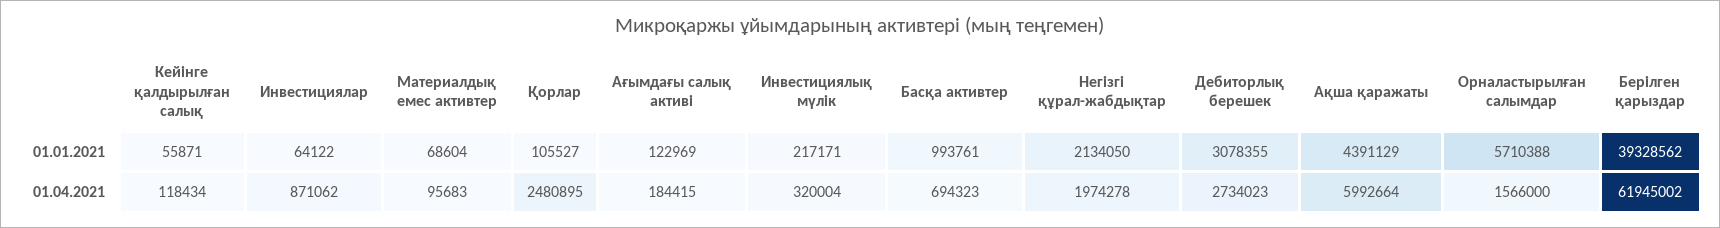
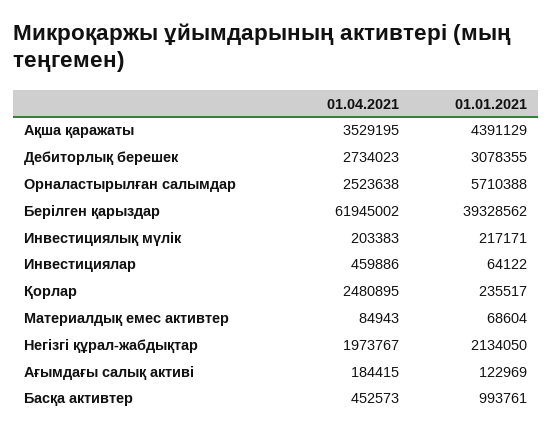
  {
-   "Кейінге қалдырылған салық": {
-     "01.01.2021": 55871,
-     "01.04.2021": 118434
-   },
    "Инвестициялар": {
      "01.01.2021": 64122,
-     "01.04.2021": 871062
+     "01.04.2021": 459886
    },
    "Материалдық емес активтер": {
      "01.01.2021": 68604,
-     "01.04.2021": 95683
+     "01.04.2021": 84943
    },
    "Қорлар": {
-     "01.01.2021": 105527,
+     "01.01.2021": 235517,
      "01.04.2021": 2480895
    },
    "Ағымдағы салық активі": {
      "01.01.2021": 122969,
      "01.04.2021": 184415
    },
    "Инвестициялық мүлік": {
      "01.01.2021": 217171,
-     "01.04.2021": 320004
+     "01.04.2021": 203383
    },
    "Басқа активтер": {
      "01.01.2021": 993761,
-     "01.04.2021": 694323
+     "01.04.2021": 452573
    },
    "Негізгі құрал-жабдықтар": {
      "01.01.2021": 2134050,
-     "01.04.2021": 1974278
+     "01.04.2021": 1973767
    },
    "Дебиторлық берешек": {
      "01.01.2021": 3078355,
      "01.04.2021": 2734023
    },
    "Ақша қаражаты": {
      "01.01.2021": 4391129,
-     "01.04.2021": 5992664
+     "01.04.2021": 3529195
    },
    "Орналастырылған салымдар": {
      "01.01.2021": 5710388,
-     "01.04.2021": 1566000
+     "01.04.2021": 2523638
    },
    "Берілген қарыздар": {
      "01.01.2021": 39328562,
      "01.04.2021": 61945002
    }
  }

